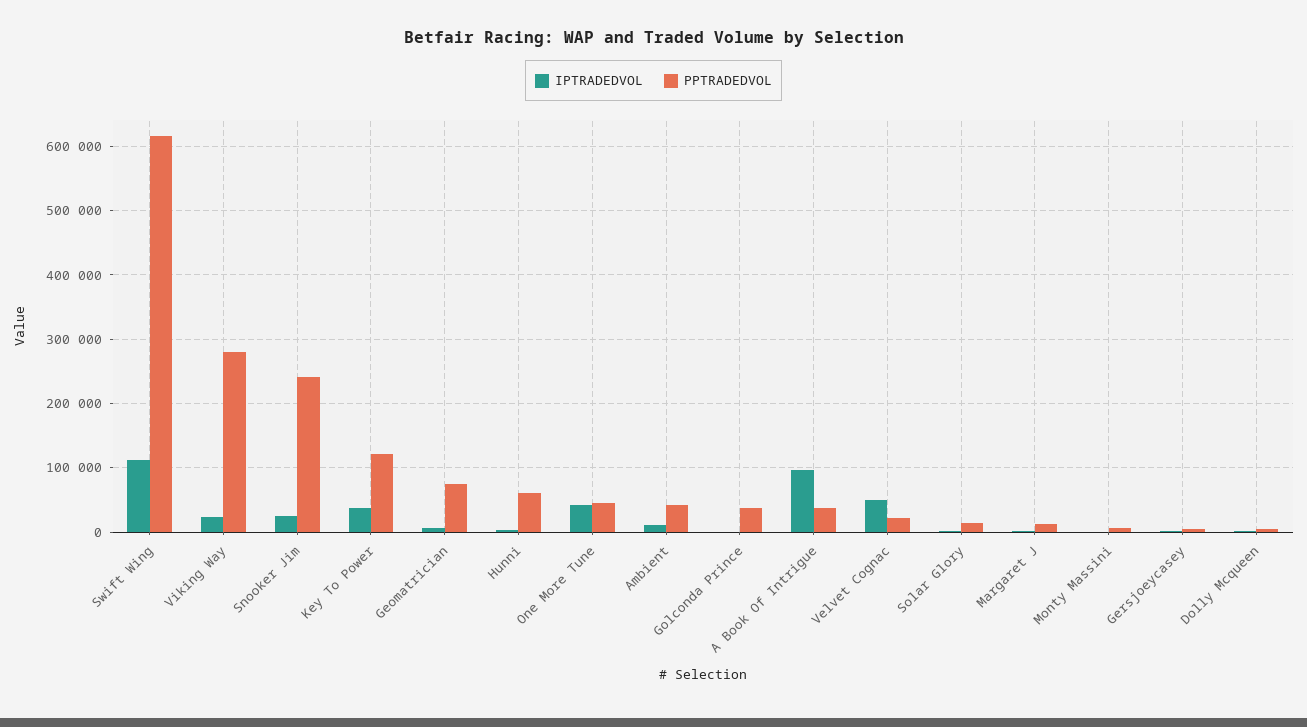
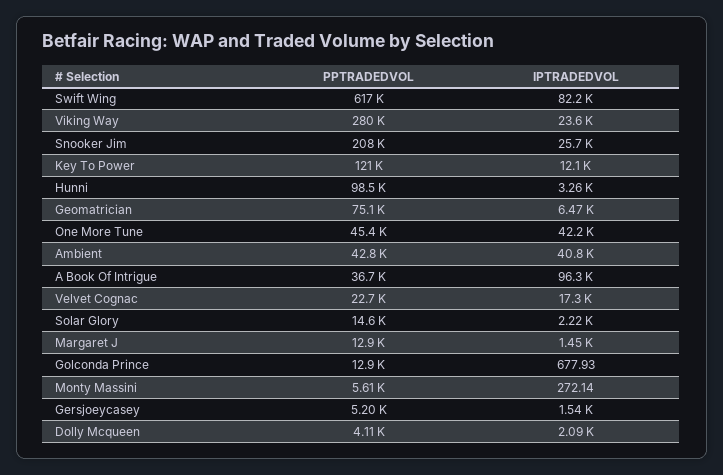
  {
    "IPTRADEDVOL": {
-     "Swift Wing": 110000,
+     "Swift Wing": 82200,
      "Viking Way": 23600,
      "Snooker Jim": 25700,
-     "Key To Power": 40000,
+     "Key To Power": 12100,
      "Geomatrician": 6470,
      "Hunni": 3260,
      "One More Tune": 42200,
-     "Ambient": 10000,
+     "Ambient": 40800,
      "Golconda Prince": 677.93,
      "A Book Of Intrigue": 96300,
-     "Velvet Cognac": 50000,
+     "Velvet Cognac": 17300,
      "Solar Glory": 2220,
      "Margaret J": 1450,
      "Monty Massini": 272.14,
      "Gersjoeycasey": 1540,
      "Dolly Mcqueen": 2090
    },
    "PPTRADEDVOL": {
      "Swift Wing": 617000,
      "Viking Way": 280000,
-     "Snooker Jim": 240000,
+     "Snooker Jim": 208000,
      "Key To Power": 121000,
      "Geomatrician": 75100,
-     "Hunni": 60000,
+     "Hunni": 98500,
      "One More Tune": 45400,
      "Ambient": 42800,
-     "Golconda Prince": 40000,
+     "Golconda Prince": 12900,
      "A Book Of Intrigue": 36700,
      "Velvet Cognac": 22700,
      "Solar Glory": 14600,
      "Margaret J": 12900,
      "Monty Massini": 5610,
      "Gersjoeycasey": 5200,
      "Dolly Mcqueen": 4110
    }
  }

